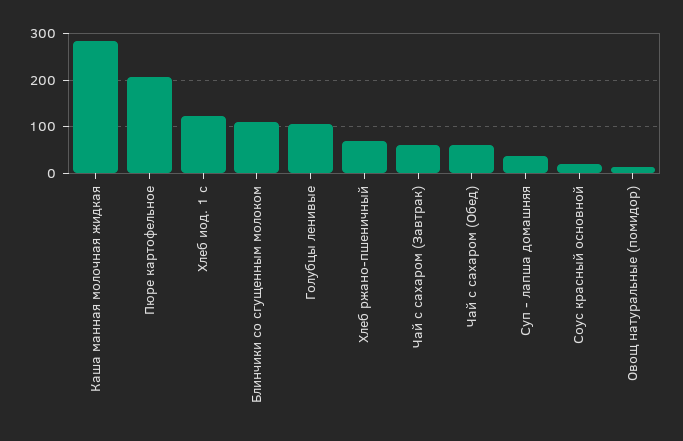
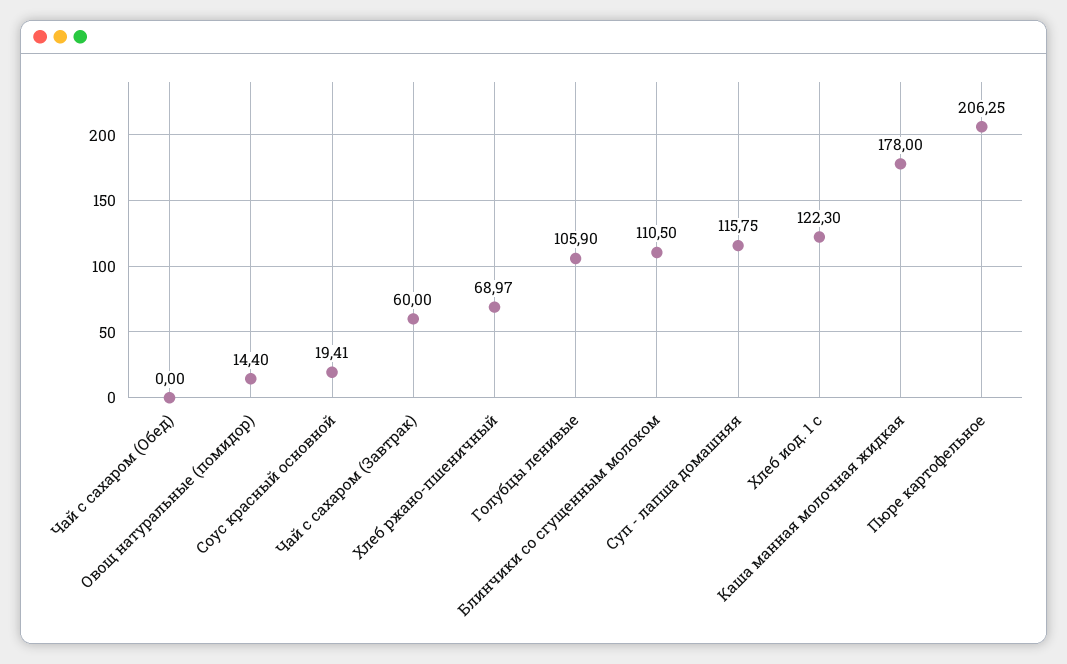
  {
-   "Каша манная молочная жидкая": 280,
+   "Каша манная молочная жидкая": 178,
    "Пюре картофельное": 206.25,
    "Хлеб иод. 1 с": 122.3,
    "Блинчики со сгущенным молоком": 110.5,
    "Голубцы ленивые": 105.9,
    "Хлеб ржано-пшеничный": 68.97,
    "Чай с сахаром (Завтрак)": 60,
-   "Чай с сахаром (Обед)": 60,
+   "Чай с сахаром (Обед)": 0,
-   "Суп - лапша домашняя": 40,
+   "Суп - лапша домашняя": 115.75,
    "Соус красный основной": 19.41,
    "Овощ натуральные (помидор)": 14.4
  }

